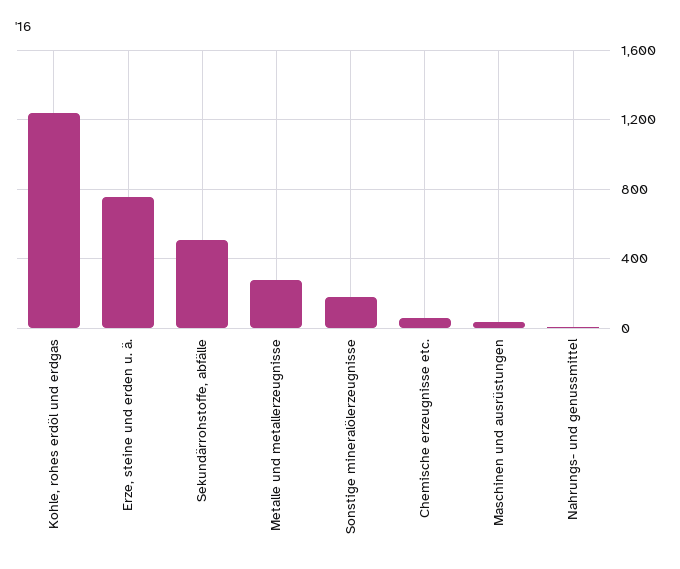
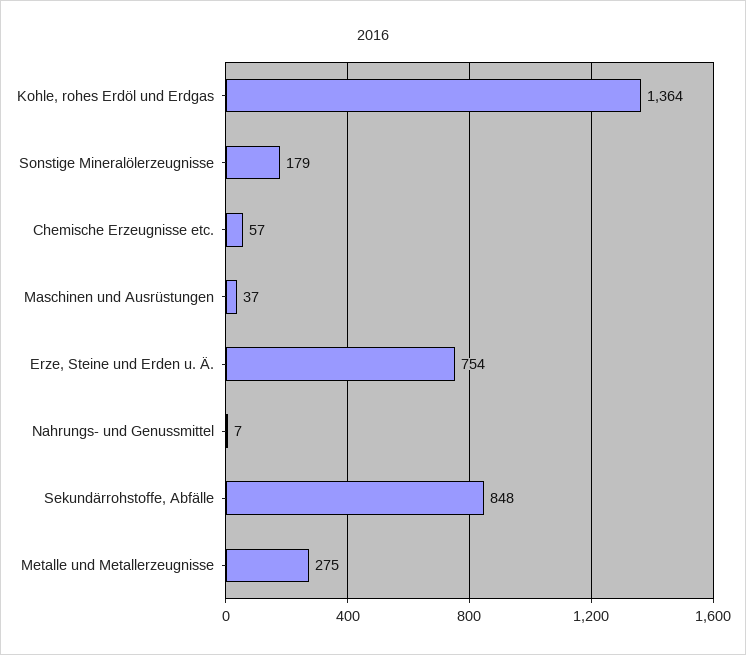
  {
-   "Kohle, rohes erdöl und erdgas": 1250,
+   "Kohle, rohes erdöl und erdgas": 1364,
    "Erze, steine und erden u. ä.": 754,
-   "Sekundärrohstoffe, abfälle": 500,
+   "Sekundärrohstoffe, abfälle": 848,
    "Metalle und metallerzeugnisse": 275,
    "Sonstige mineralölerzeugnisse": 179,
    "Chemische erzeugnisse etc.": 57,
    "Maschinen und ausrüstungen": 37,
    "Nahrungs- und genussmittel": 7
  }

